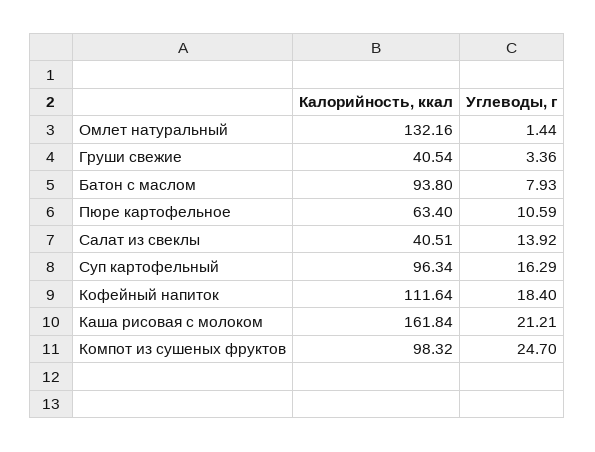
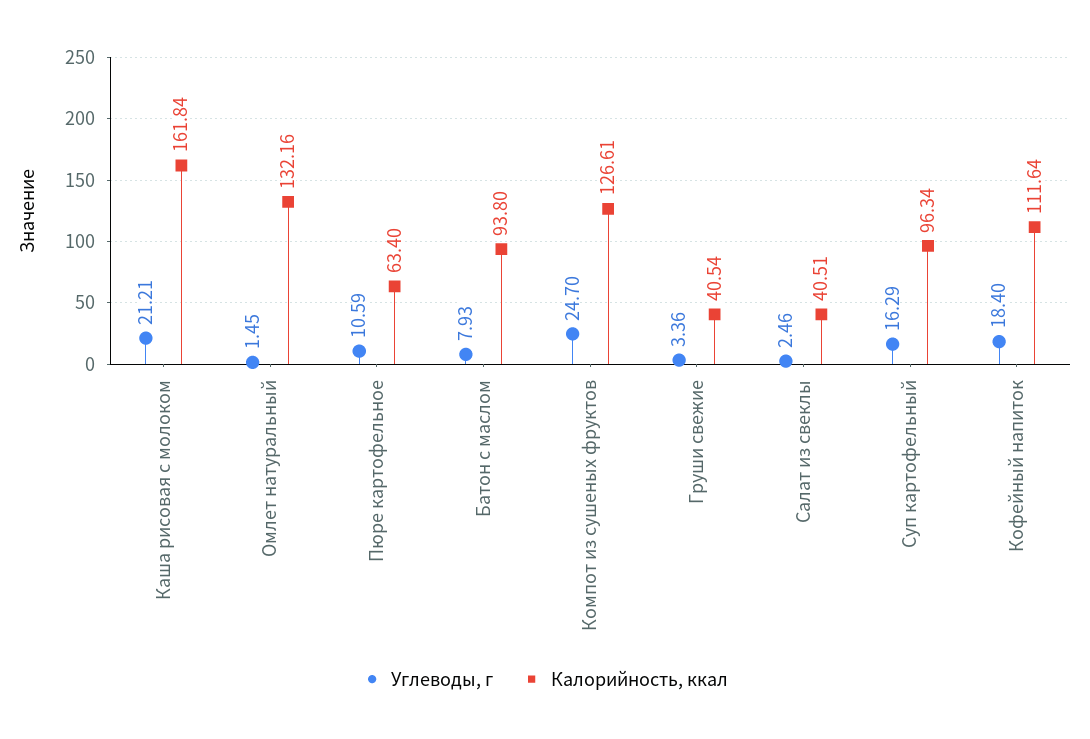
  {
    "Калорийность, ккал": {
      "Омлет натуральный": 132.16,
      "Груши свежие": 40.54,
      "Батон с маслом": 93.8,
      "Пюре картофельное": 63.4,
      "Салат из свеклы": 40.51,
      "Суп картофельный": 96.34,
      "Кофейный напиток": 111.64,
      "Каша рисовая с молоком": 161.84,
-     "Компот из сушеных фруктов": 98.32
+     "Компот из сушеных фруктов": 126.61
    },
    "Углеводы, г": {
-     "Омлет натуральный": 1.44,
+     "Омлет натуральный": 1.45,
      "Груши свежие": 3.36,
      "Батон с маслом": 7.93,
      "Пюре картофельное": 10.59,
-     "Салат из свеклы": 13.92,
+     "Салат из свеклы": 2.46,
      "Суп картофельный": 16.29,
      "Кофейный напиток": 18.4,
      "Каша рисовая с молоком": 21.21,
      "Компот из сушеных фруктов": 24.7
    }
  }

